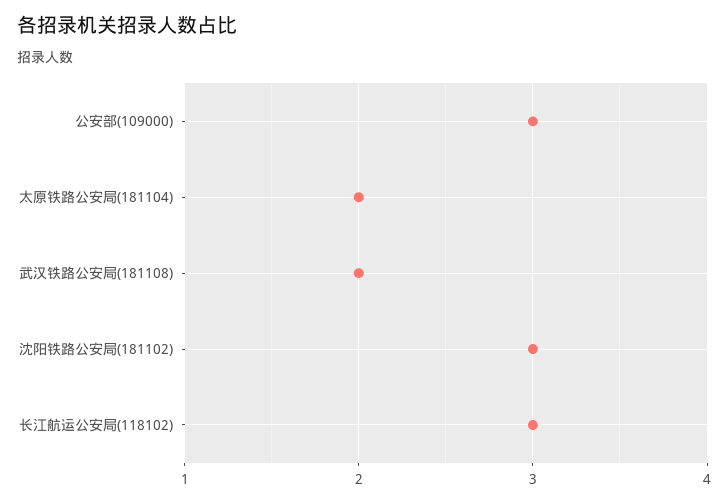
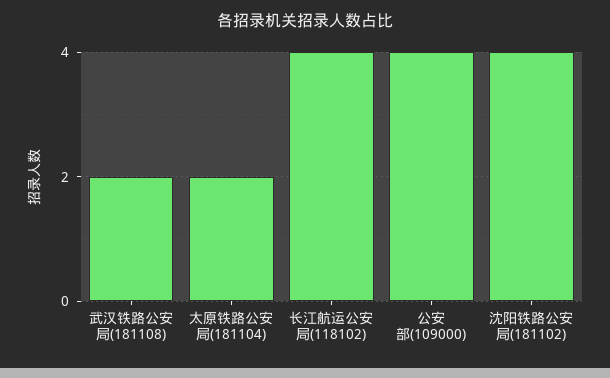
  {
-   "公安部(109000)": 3,
+   "公安部(109000)": 4,
    "太原铁路公安局(181104)": 2,
    "武汉铁路公安局(181108)": 2,
-   "沈阳铁路公安局(181102)": 3,
+   "沈阳铁路公安局(181102)": 4,
-   "长江航运公安局(118102)": 3
+   "长江航运公安局(118102)": 4
  }

